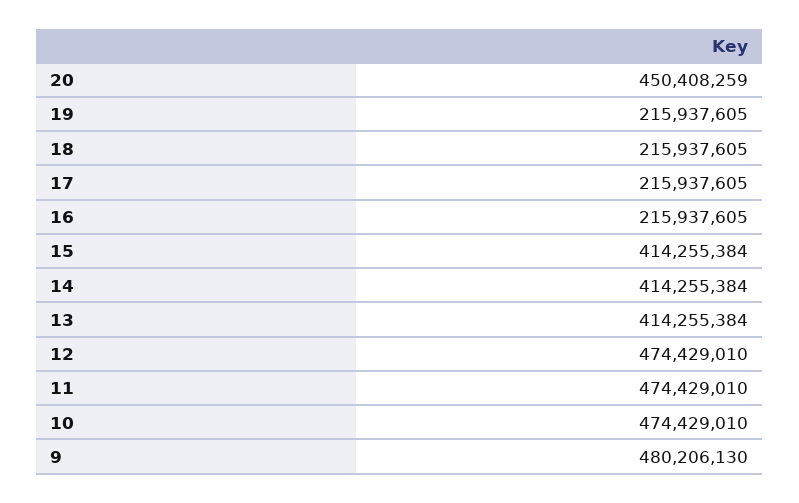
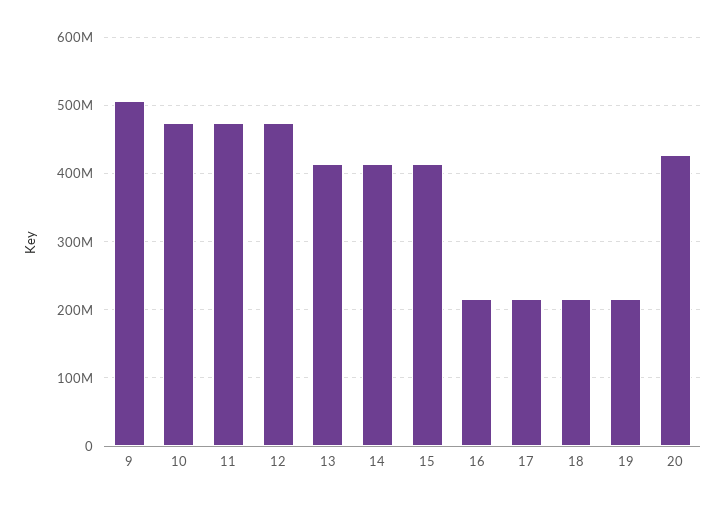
  {
-   "20": 450408259,
+   "20": 430000000,
    "19": 215937605,
    "18": 215937605,
    "17": 215937605,
    "16": 215937605,
    "15": 414255384,
    "14": 414255384,
    "13": 414255384,
    "12": 474429010,
    "11": 474429010,
    "10": 474429010,
-   "9": 480206130
+   "9": 510000000
  }

